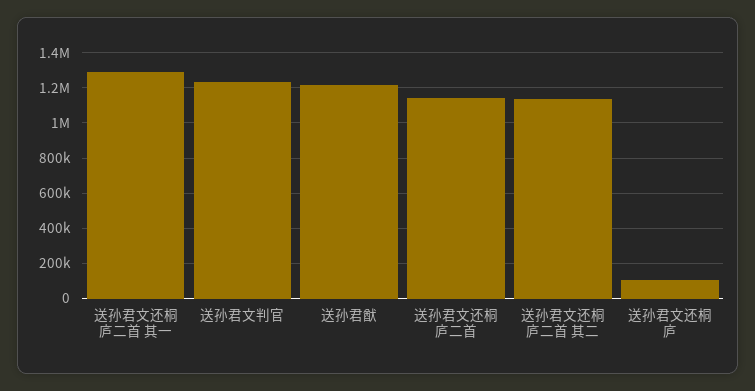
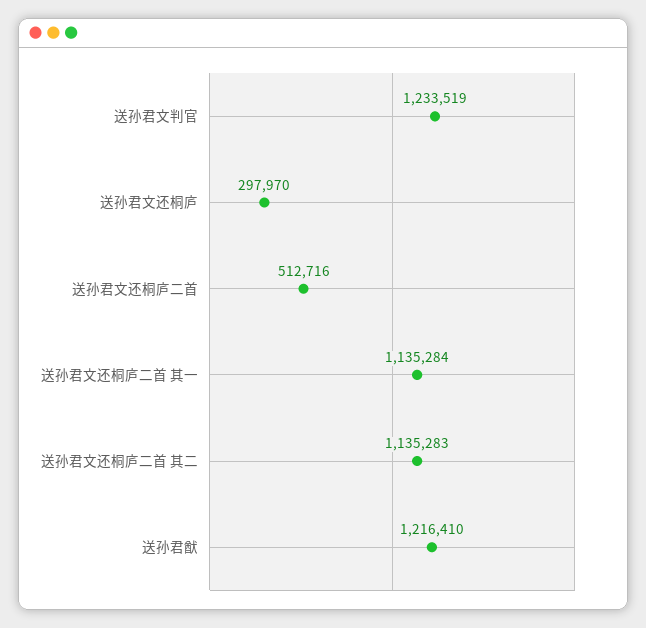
  {
-   "送孙君文还桐庐二首 其一": 1300000,
+   "送孙君文还桐庐二首 其一": 1135284,
    "送孙君文判官": 1233519,
    "送孙君猷": 1216410,
-   "送孙君文还桐庐二首": 1150000,
+   "送孙君文还桐庐二首": 512716,
    "送孙君文还桐庐二首 其二": 1135283,
-   "送孙君文还桐庐": 100000
+   "送孙君文还桐庐": 297970
  }

